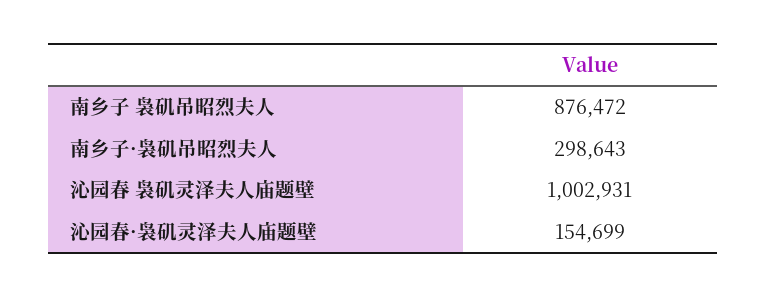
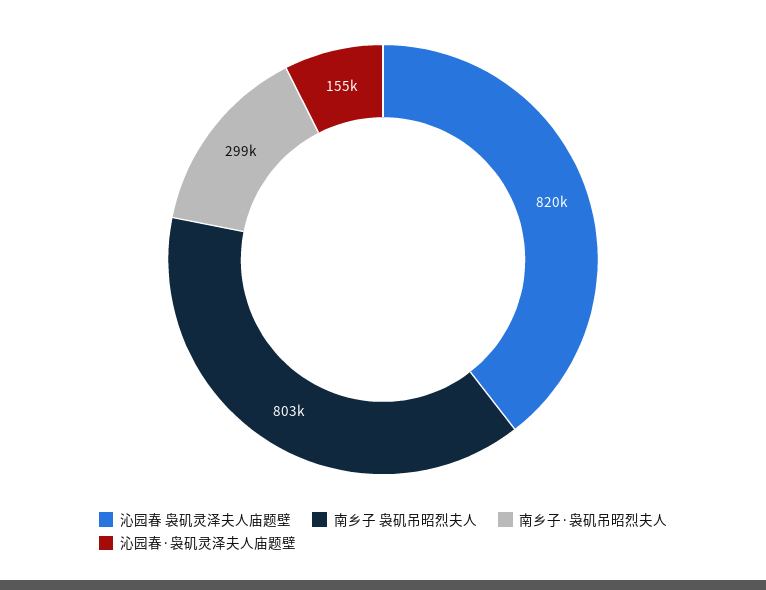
  {
-   "南乡子 袅矶吊昭烈夫人": 876472,
+   "南乡子 袅矶吊昭烈夫人": 803000,
    "南乡子·袅矶吊昭烈夫人": 298643,
-   "沁园春 袅矶灵泽夫人庙题壁": 1002931,
+   "沁园春 袅矶灵泽夫人庙题壁": 820000,
    "沁园春·袅矶灵泽夫人庙题壁": 154699
  }

